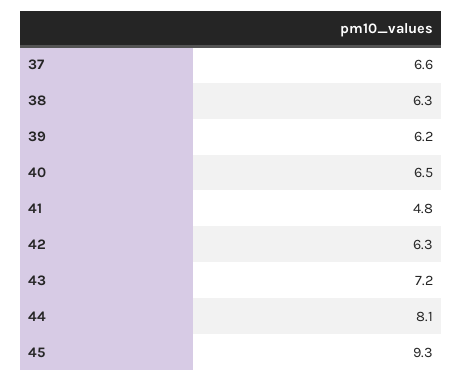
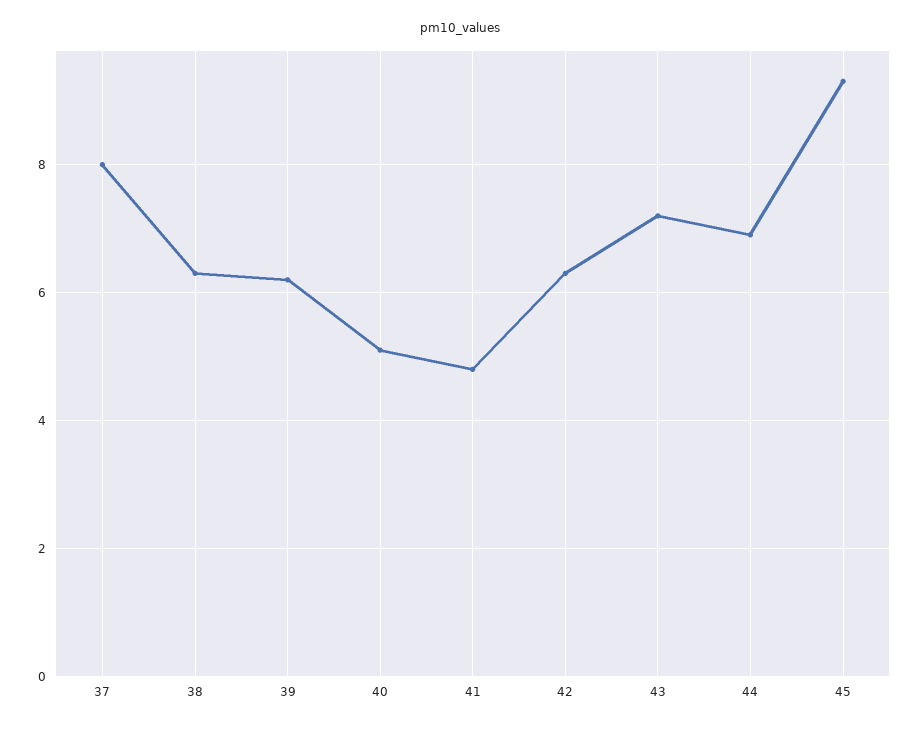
  {
-   "37": 6.6,
+   "37": 8,
    "38": 6.3,
    "39": 6.2,
-   "40": 6.5,
+   "40": 5,
    "41": 4.8,
    "42": 6.3,
    "43": 7.2,
-   "44": 8.1,
+   "44": 7,
    "45": 9.3
  }

